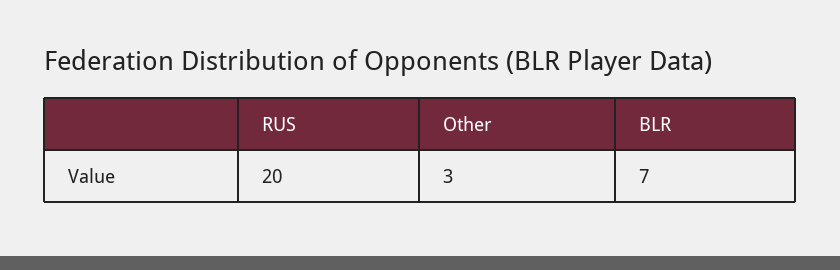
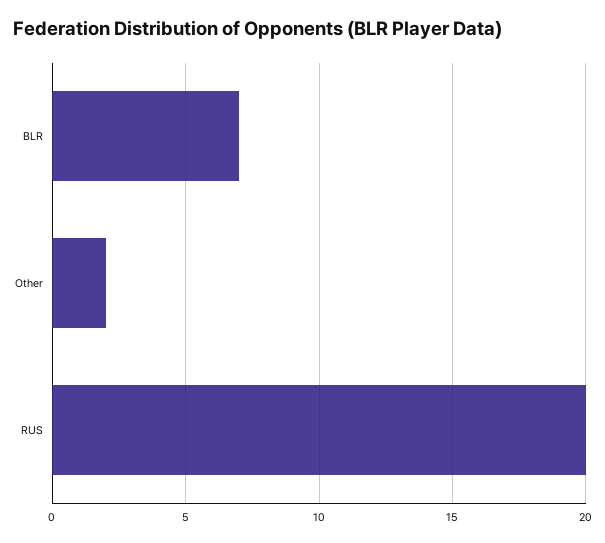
  {
    "RUS": 20,
-   "Other": 3,
+   "Other": 2,
    "BLR": 7
  }

